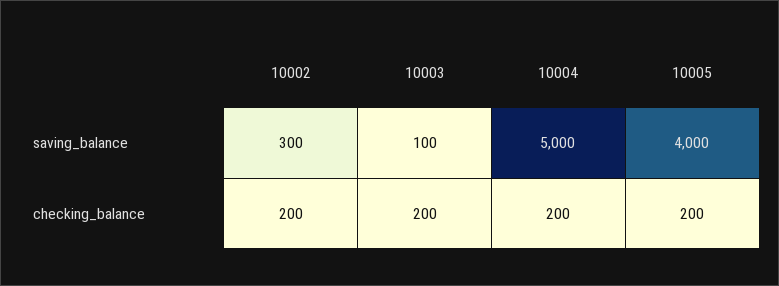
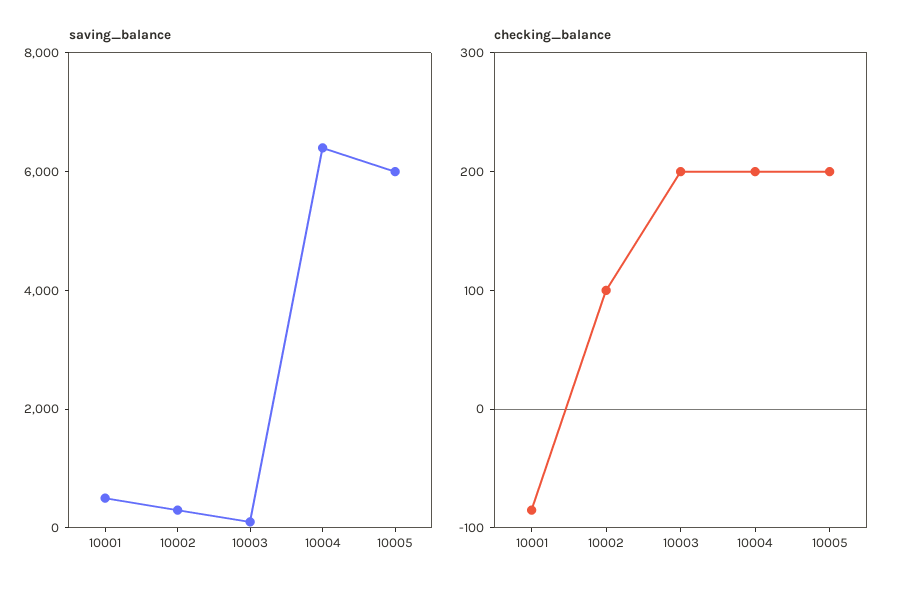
  {
    "saving_balance": {
      "10002": 300,
      "10003": 100,
-     "10004": 5000,
+     "10004": 6500,
-     "10005": 4000
+     "10005": 6000,
+     "10001": 500
    },
    "checking_balance": {
-     "10002": 200,
+     "10002": 100,
      "10003": 200,
      "10004": 200,
-     "10005": 200
+     "10005": 200,
+     "10001": -80
    }
  }

